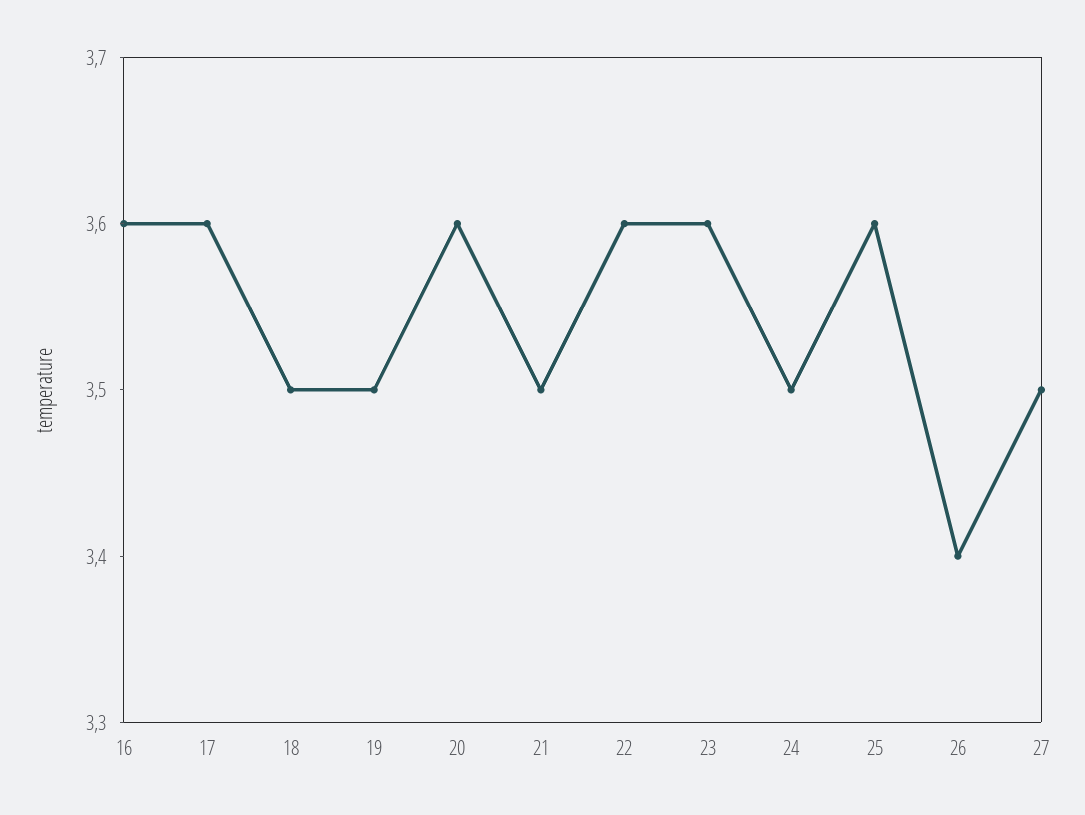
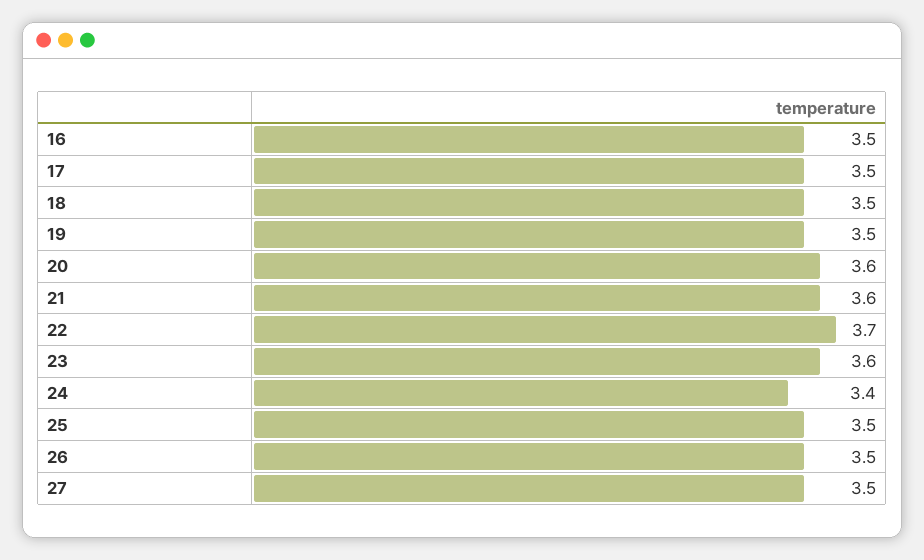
  {
-   "16": 3.6,
+   "16": 3.5,
-   "17": 3.6,
+   "17": 3.5,
    "18": 3.5,
    "19": 3.5,
    "20": 3.6,
-   "21": 3.5,
+   "21": 3.6,
-   "22": 3.6,
+   "22": 3.7,
    "23": 3.6,
-   "24": 3.5,
+   "24": 3.4,
-   "25": 3.6,
+   "25": 3.5,
-   "26": 3.4,
+   "26": 3.5,
    "27": 3.5
  }

